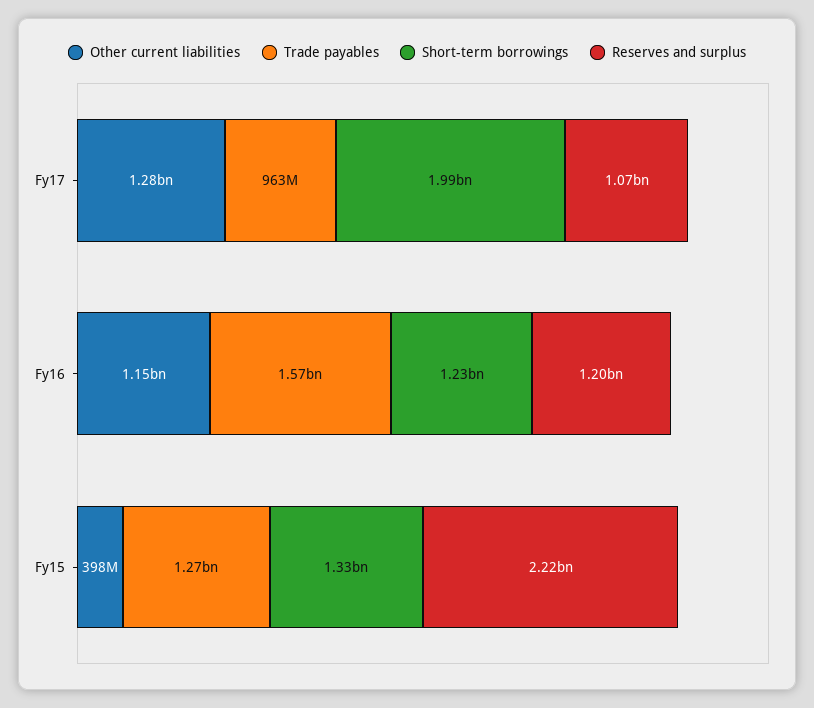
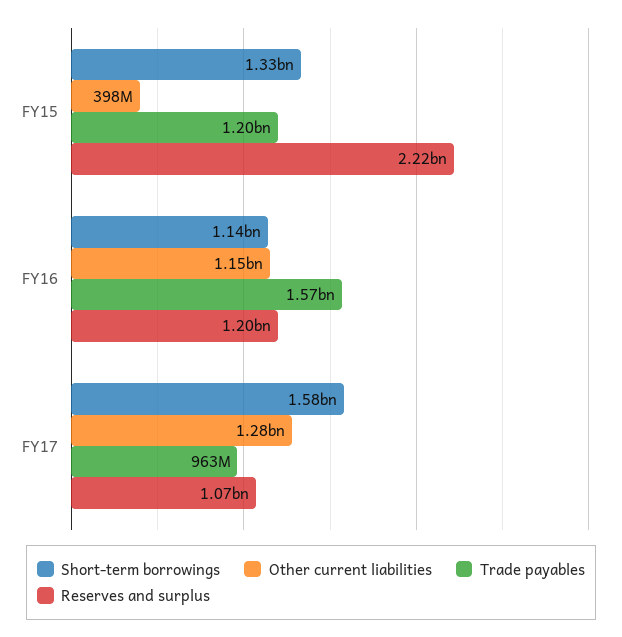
  {
    "Other current liabilities": {
      "Fy17": 1280000000,
      "Fy16": 1150000000,
      "Fy15": 398000000
    },
    "Trade payables": {
      "Fy17": 963000000,
      "Fy16": 1570000000,
-     "Fy15": 1270000000
+     "Fy15": 1200000000
    },
    "Short-term borrowings": {
-     "Fy17": 1990000000,
+     "Fy17": 1580000000,
-     "Fy16": 1230000000,
+     "Fy16": 1140000000,
      "Fy15": 1330000000
    },
    "Reserves and surplus": {
      "Fy17": 1070000000,
      "Fy16": 1200000000,
      "Fy15": 2220000000
    }
  }

